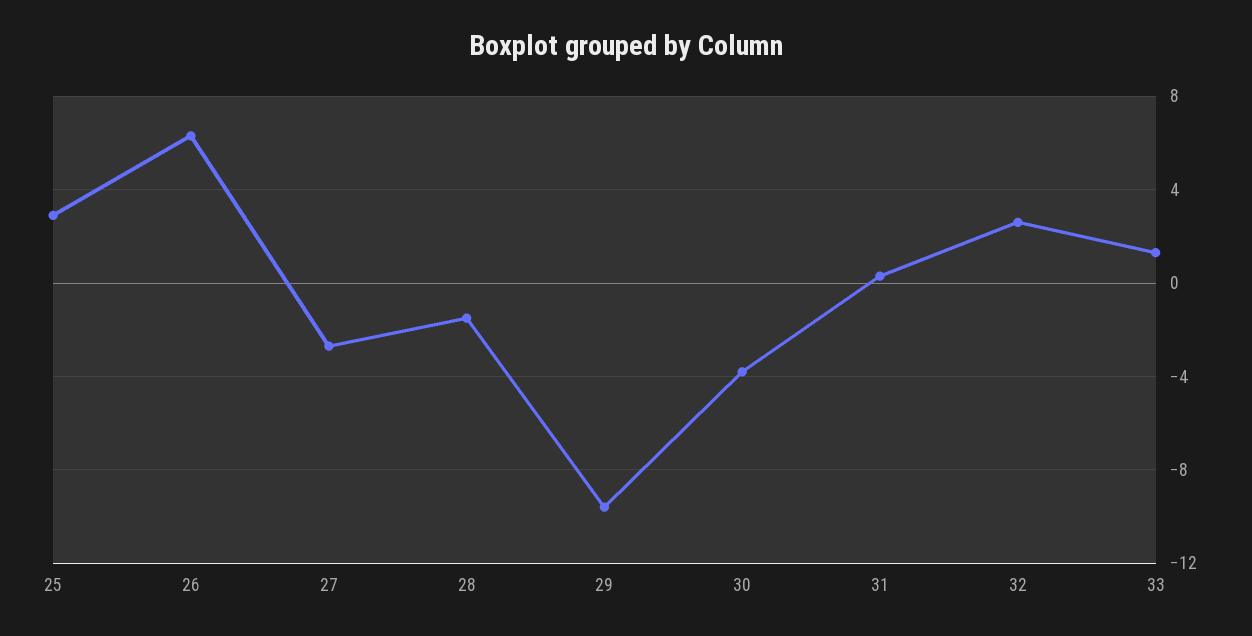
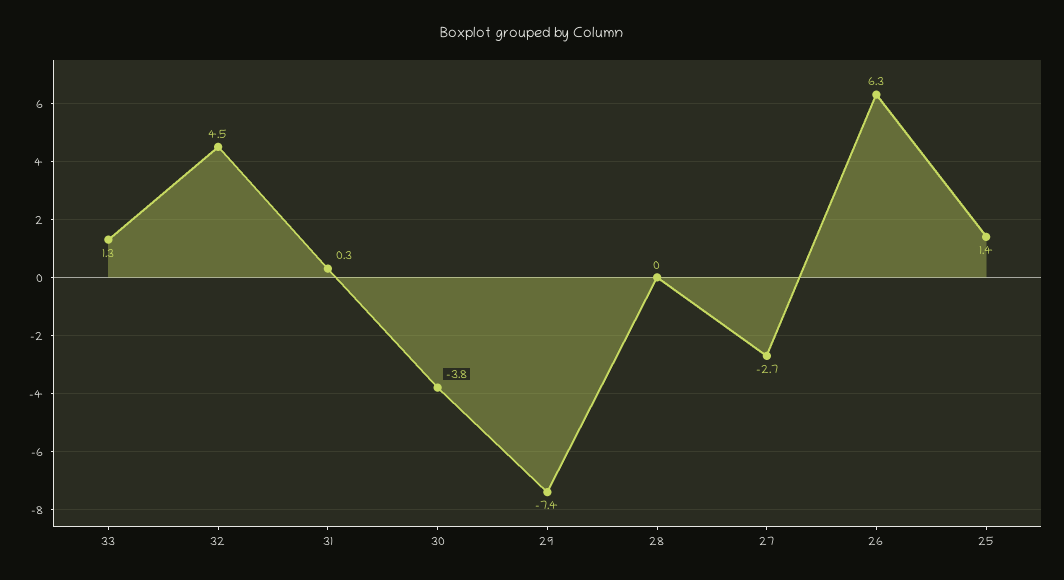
  {
-   "25": 3,
+   "25": 1.4,
    "26": 6.3,
    "27": -2.7,
-   "28": -1.5,
+   "28": 0,
-   "29": -9.5,
+   "29": -7.4,
    "30": -3.8,
    "31": 0.3,
-   "32": 2.5,
+   "32": 4.5,
    "33": 1.3
  }

